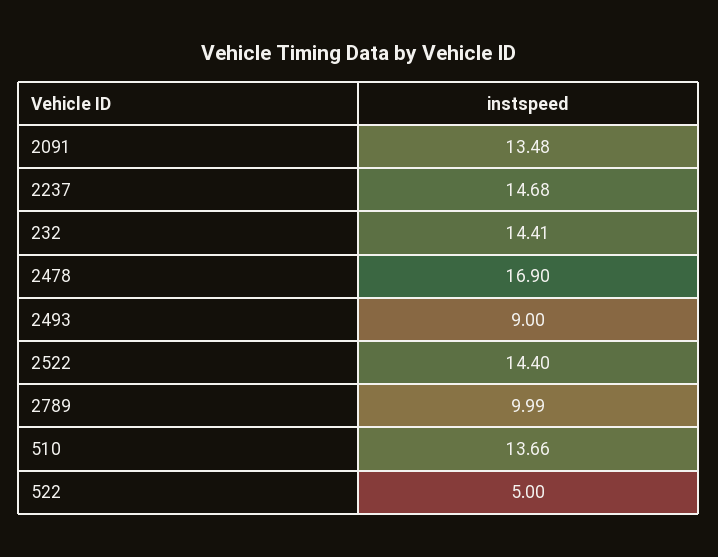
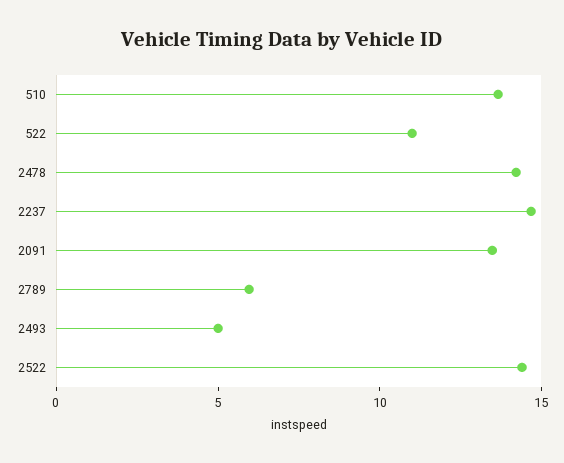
  {
    "2091": 13.48,
    "2237": 14.68,
-   "232": 14.41,
-   "2478": 16.9,
+   "2478": 14,
-   "2493": 9,
+   "2493": 5,
    "2522": 14.4,
-   "2789": 9.99,
+   "2789": 6,
    "510": 13.66,
-   "522": 5
+   "522": 11
  }

